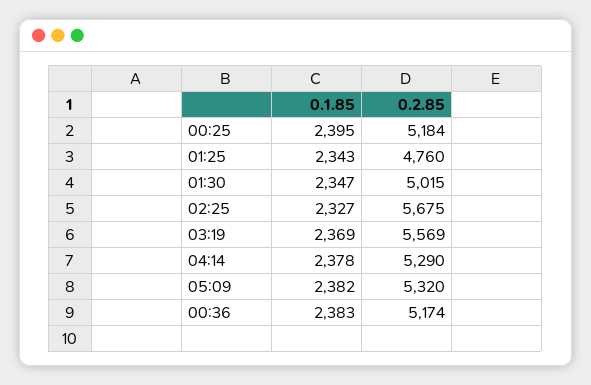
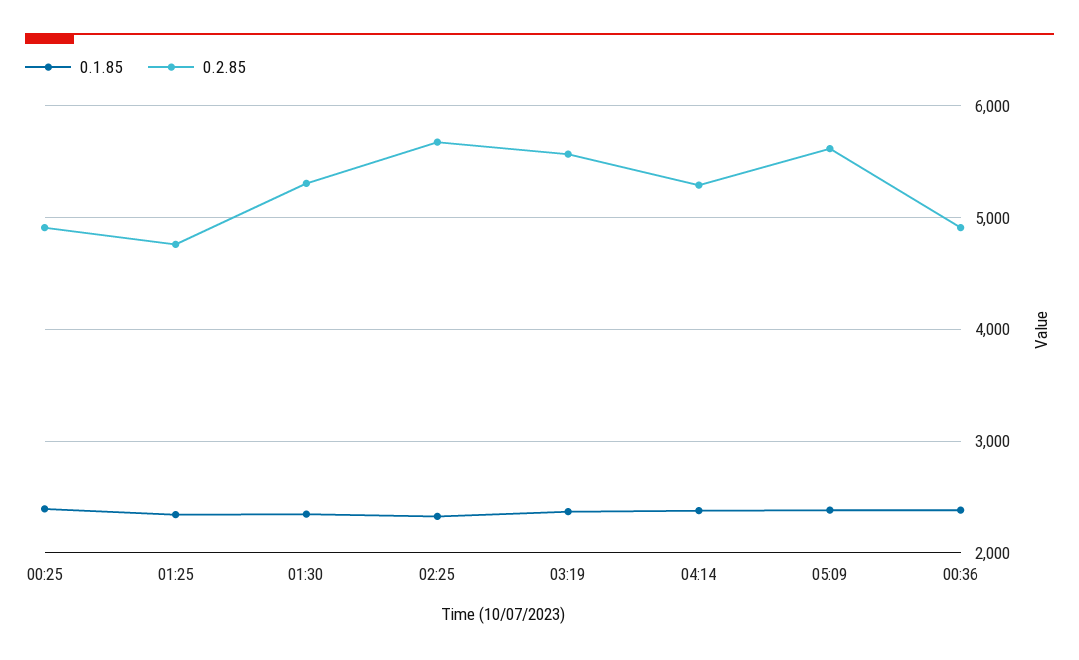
  {
    "0.1.85": {
      "00:25": 2395,
      "01:25": 2343,
      "01:30": 2347,
      "02:25": 2327,
      "03:19": 2369,
      "04:14": 2378,
      "05:09": 2382,
      "00:36": 2383
    },
    "0.2.85": {
-     "00:25": 5184,
+     "00:25": 4900,
      "01:25": 4760,
-     "01:30": 5015,
+     "01:30": 5300,
      "02:25": 5675,
      "03:19": 5569,
      "04:14": 5290,
-     "05:09": 5320,
+     "05:09": 5600,
-     "00:36": 5174
+     "00:36": 4900
    }
  }

